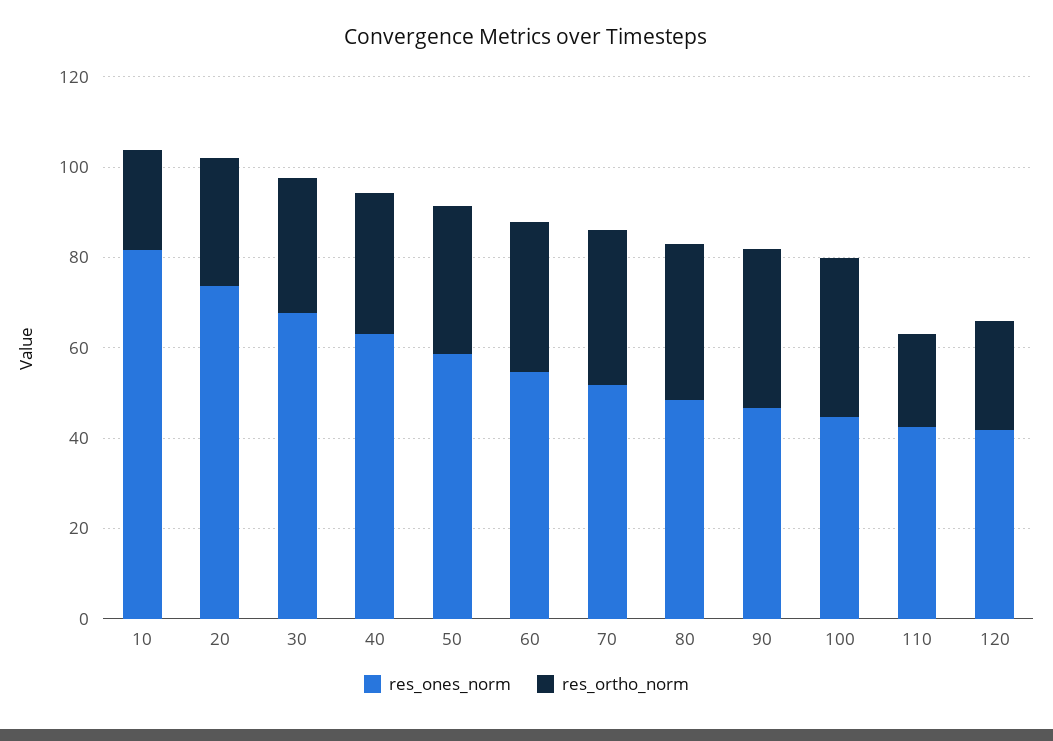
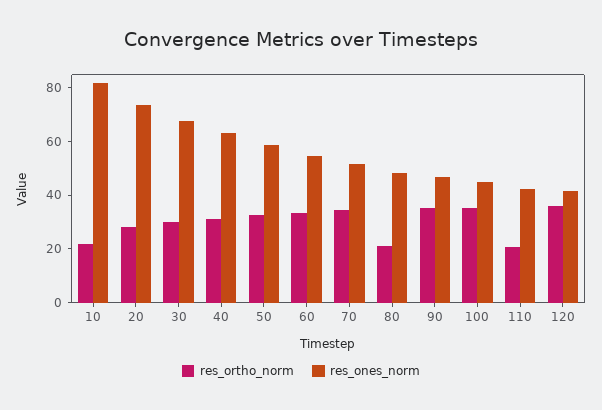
  {
    "res_ones_norm": {
      "10": 80,
      "20": 75,
      "30": 70,
      "40": 65,
      "50": 60,
      "60": 55,
      "70": 50,
      "80": 50,
      "90": 45,
      "100": 45,
      "110": 45,
      "120": 40
    },
    "res_ortho_norm": {
      "10": 20,
      "20": 30,
      "30": 30,
      "40": 30,
      "50": 35,
      "60": 35,
      "70": 35,
-     "80": 35,
+     "80": 20,
      "90": 35,
      "100": 35,
      "110": 20,
-     "120": 25
+     "120": 35
    }
  }

